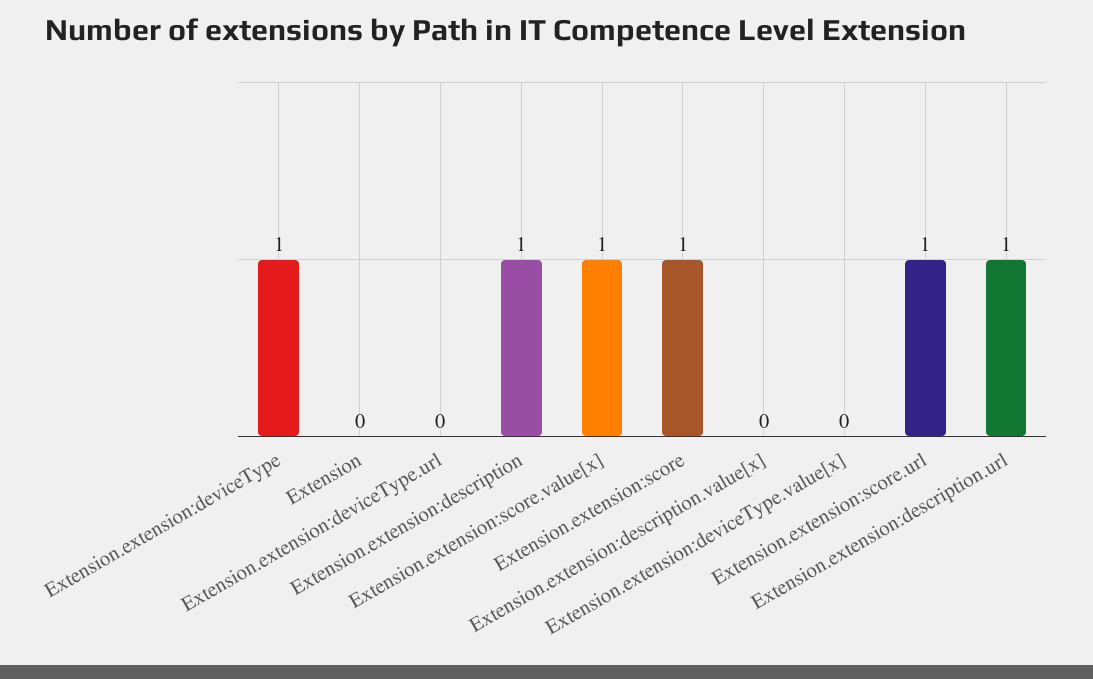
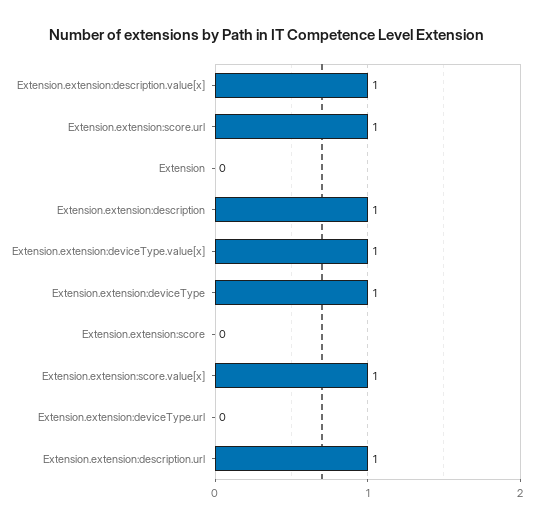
  {
    "Extension.extension:deviceType": 1,
    "Extension": 0,
    "Extension.extension:deviceType.url": 0,
    "Extension.extension:description": 1,
    "Extension.extension:score.value[x]": 1,
-   "Extension.extension:score": 1,
+   "Extension.extension:score": 0,
-   "Extension.extension:description.value[x]": 0,
+   "Extension.extension:description.value[x]": 1,
-   "Extension.extension:deviceType.value[x]": 0,
+   "Extension.extension:deviceType.value[x]": 1,
    "Extension.extension:score.url": 1,
    "Extension.extension:description.url": 1
  }

